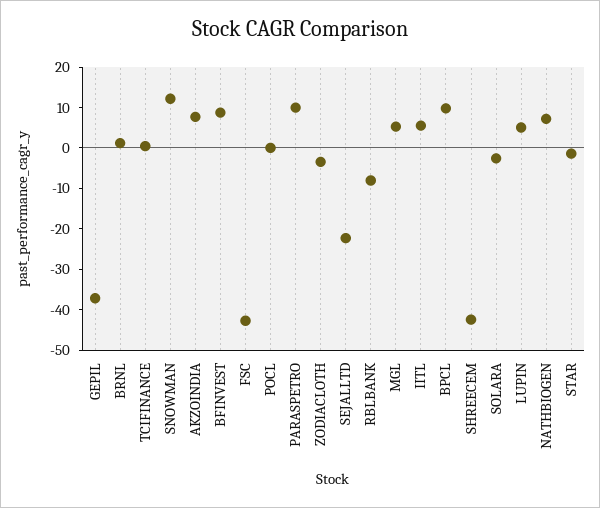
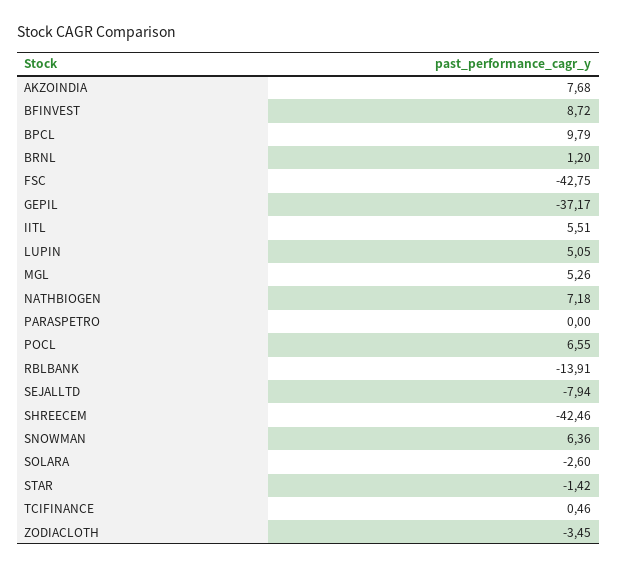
  {
    "GEPIL": -37.17,
    "BRNL": 1.2,
    "TCIFINANCE": 0.46,
-   "SNOWMAN": 12,
+   "SNOWMAN": 6.36,
    "AKZOINDIA": 7.68,
    "BFINVEST": 8.72,
    "FSC": -42.75,
-   "POCL": 0,
+   "POCL": 6.55,
-   "PARASPETRO": 10,
+   "PARASPETRO": 0,
    "ZODIACLOTH": -3.45,
-   "SEJALLTD": -22,
+   "SEJALLTD": -7.94,
-   "RBLBANK": -8,
+   "RBLBANK": -13.91,
    "MGL": 5.26,
    "IITL": 5.51,
    "BPCL": 9.79,
    "SHREECEM": -42.46,
    "SOLARA": -2.6,
    "LUPIN": 5.05,
    "NATHBIOGEN": 7.18,
    "STAR": -1.42
  }

